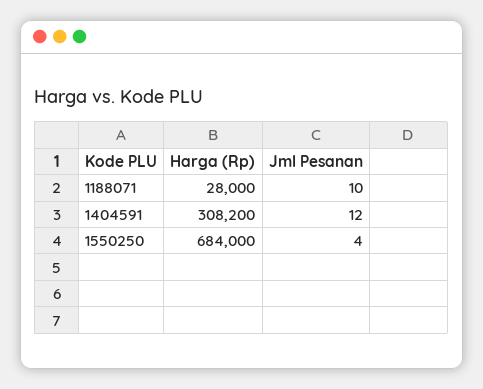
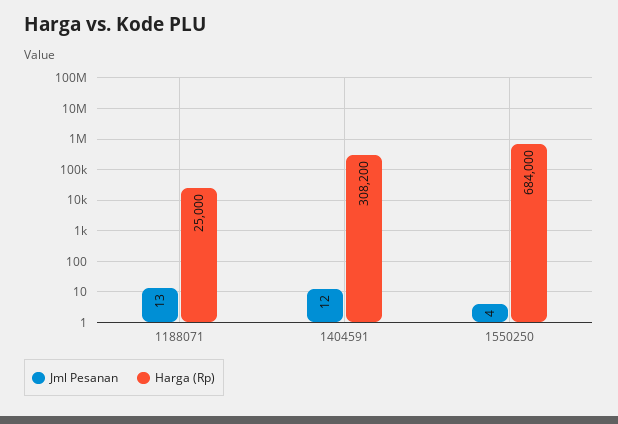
  {
    "Harga (Rp)": {
-     "1188071": 28000,
+     "1188071": 25000,
      "1404591": 308200,
      "1550250": 684000
    },
    "Jml Pesanan": {
-     "1188071": 10,
+     "1188071": 13,
      "1404591": 12,
      "1550250": 4
    }
  }

